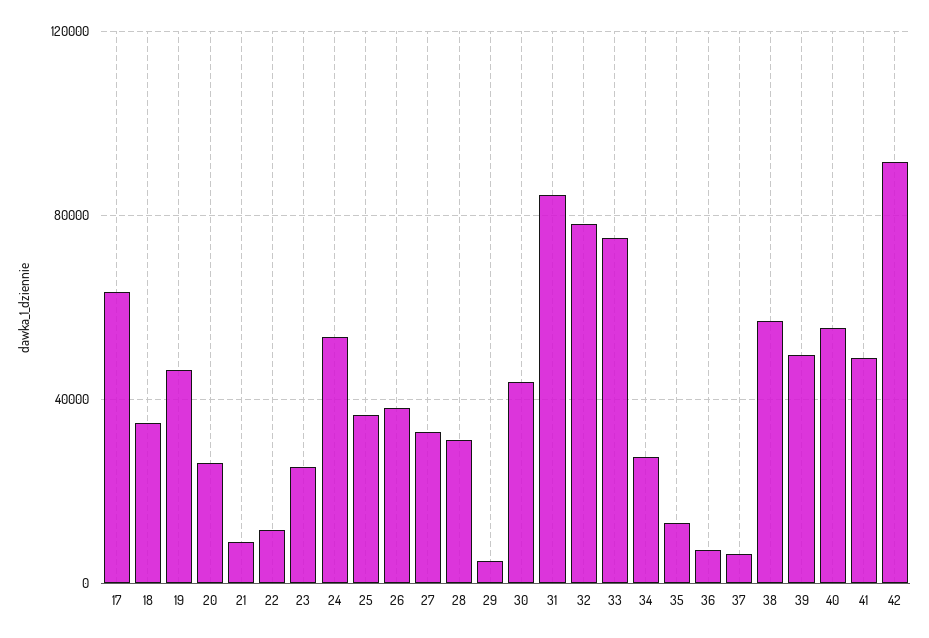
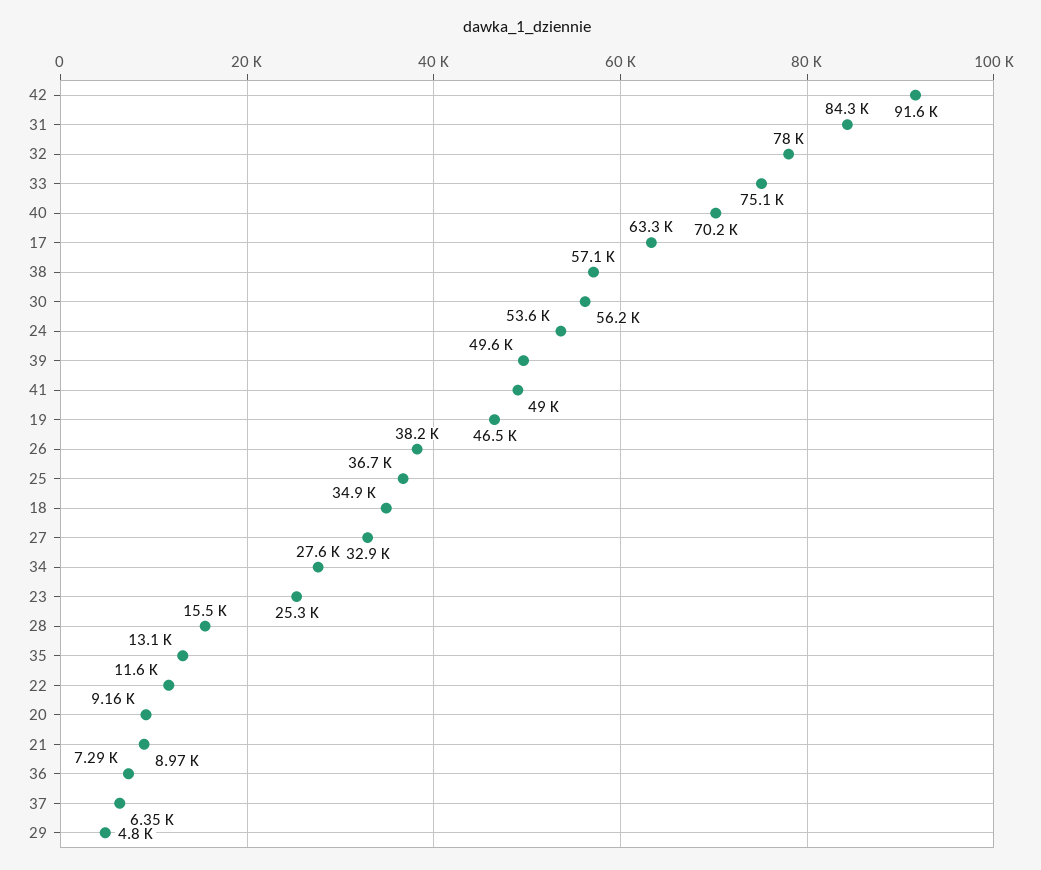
  {
    "17": 63300,
    "18": 34900,
    "19": 46500,
-   "20": 25000,
+   "20": 9160,
    "21": 8970,
    "22": 11600,
    "23": 25300,
    "24": 53600,
    "25": 36700,
    "26": 38200,
    "27": 32900,
-   "28": 30000,
+   "28": 15500,
    "29": 4800,
-   "30": 45000,
+   "30": 56200,
    "31": 84300,
    "32": 78000,
    "33": 75100,
    "34": 27600,
    "35": 13100,
    "36": 7290,
    "37": 6350,
    "38": 57100,
    "39": 49600,
-   "40": 55000,
+   "40": 70200,
    "41": 49000,
    "42": 91600
  }

